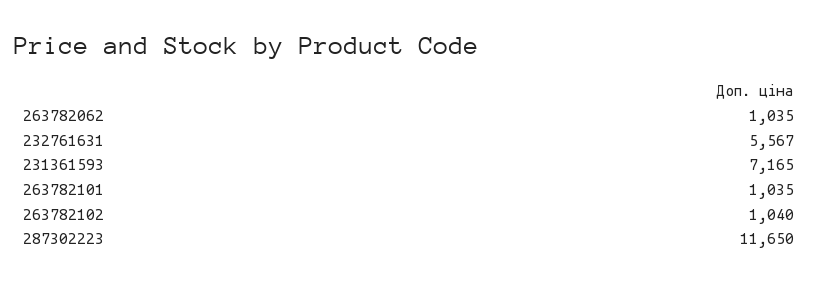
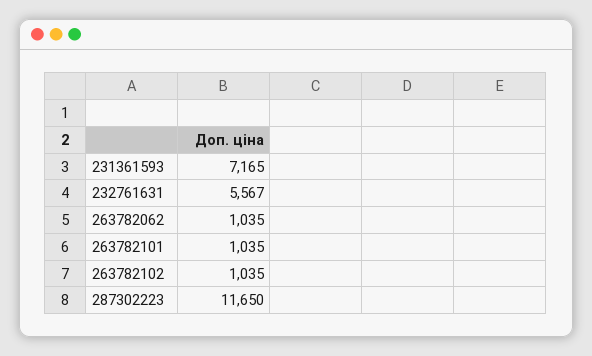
  {
    "263782062": 1035,
    "232761631": 5567,
    "231361593": 7165,
    "263782101": 1035,
-   "263782102": 1040,
+   "263782102": 1035,
    "287302223": 11650
  }

